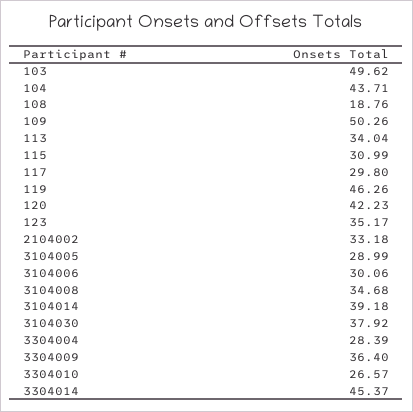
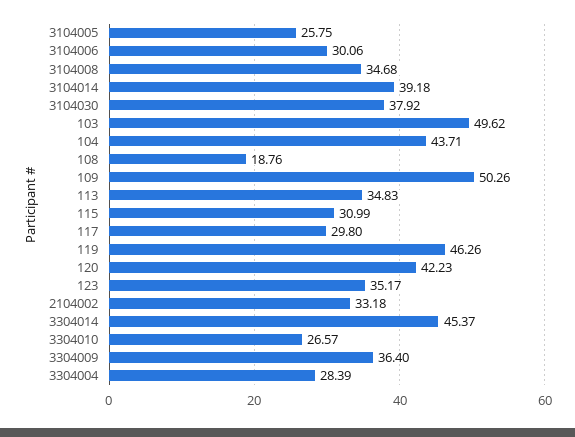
  {
    "103": 49.62,
    "104": 43.71,
    "108": 18.76,
    "109": 50.26,
-   "113": 34.04,
+   "113": 34.83,
    "115": 30.99,
    "117": 29.8,
    "119": 46.26,
    "120": 42.23,
    "123": 35.17,
    "2104002": 33.18,
-   "3104005": 28.99,
+   "3104005": 25.75,
    "3104006": 30.06,
    "3104008": 34.68,
    "3104014": 39.18,
    "3104030": 37.92,
    "3304004": 28.39,
    "3304009": 36.4,
    "3304010": 26.57,
    "3304014": 45.37
  }

